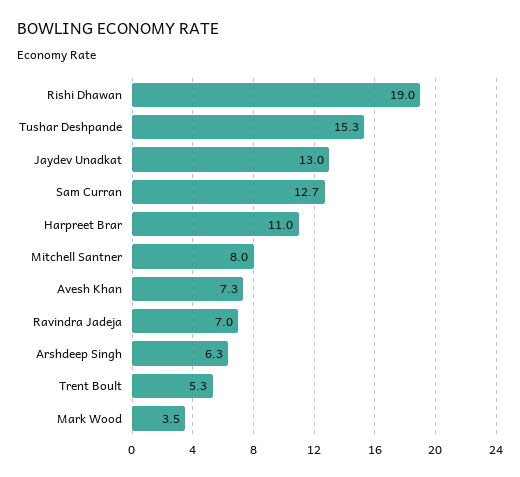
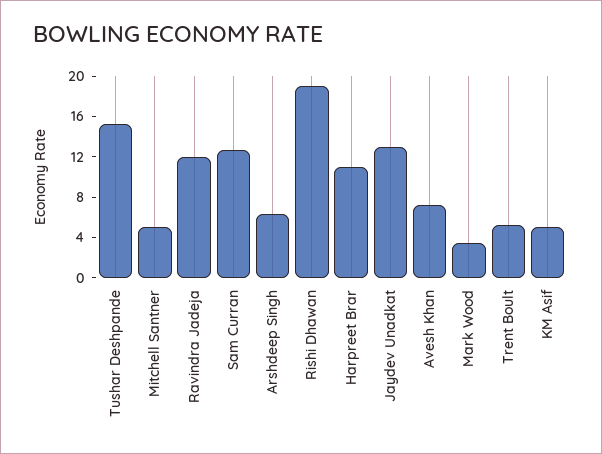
  {
    "Rishi Dhawan": 19,
    "Tushar Deshpande": 15.3,
    "Jaydev Unadkat": 13,
    "Sam Curran": 12.7,
    "Harpreet Brar": 11,
-   "Mitchell Santner": 8,
+   "Mitchell Santner": 5,
    "Avesh Khan": 7.3,
-   "Ravindra Jadeja": 7,
+   "Ravindra Jadeja": 12,
    "Arshdeep Singh": 6.3,
    "Trent Boult": 5.3,
-   "Mark Wood": 3.5
+   "Mark Wood": 3.5,
+   "KM Asif": 5
  }

